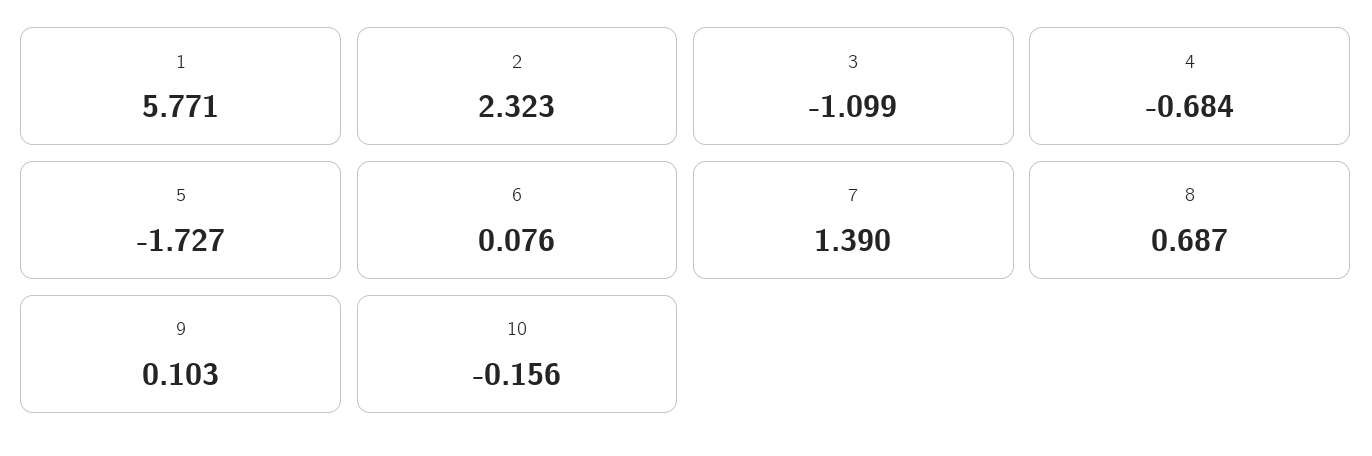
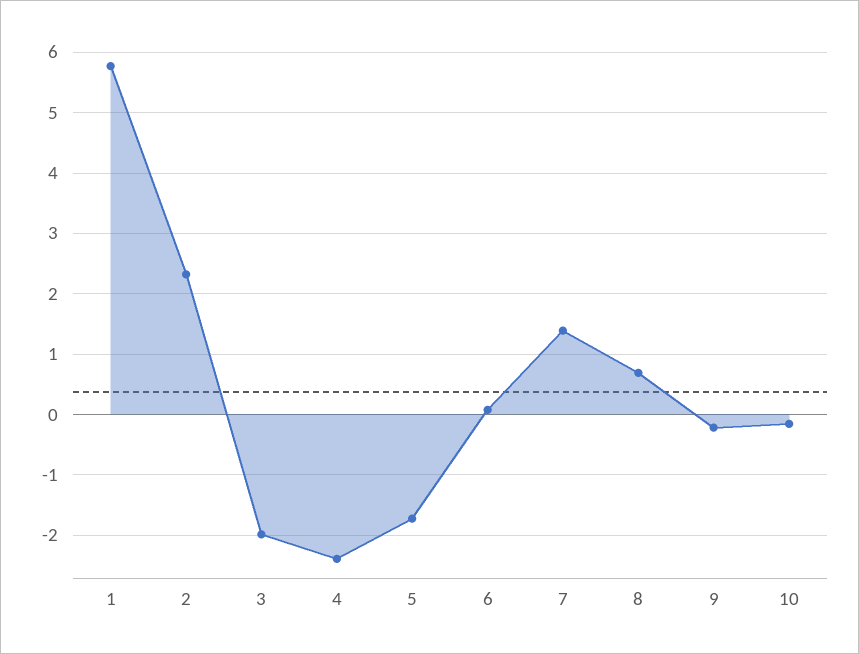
  {
    "1": 5.771,
    "2": 2.323,
-   "3": -1.099,
+   "3": -2,
-   "4": -0.684,
+   "4": -2.4,
    "5": -1.727,
    "6": 0.076,
    "7": 1.39,
    "8": 0.687,
-   "9": 0.103,
+   "9": -0.2,
    "10": -0.156
  }

